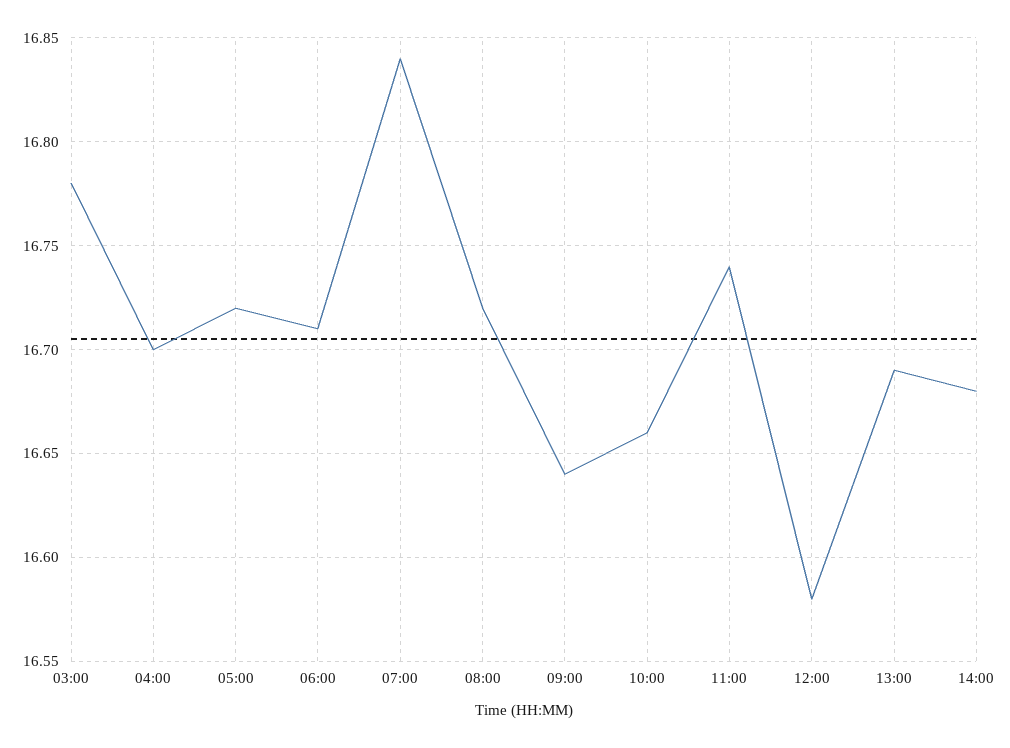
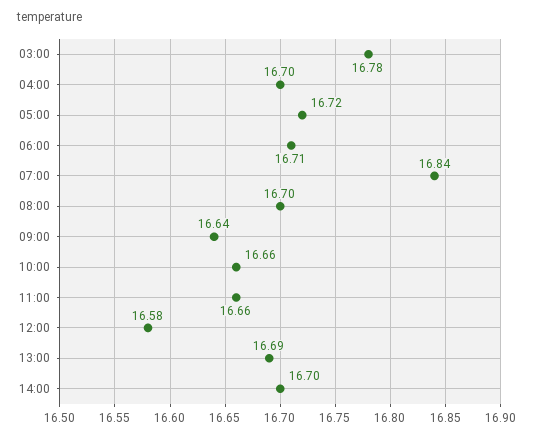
  {
    "03:00": 16.78,
    "04:00": 16.7,
    "05:00": 16.72,
    "06:00": 16.71,
    "07:00": 16.84,
-   "08:00": 16.72,
+   "08:00": 16.7,
    "09:00": 16.64,
    "10:00": 16.66,
-   "11:00": 16.74,
+   "11:00": 16.66,
    "12:00": 16.58,
    "13:00": 16.69,
-   "14:00": 16.68
+   "14:00": 16.7
  }

